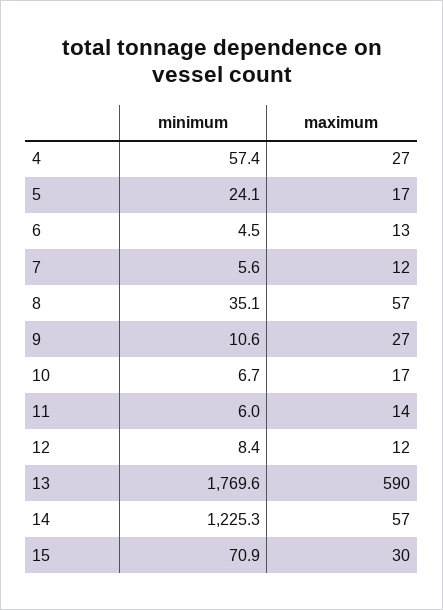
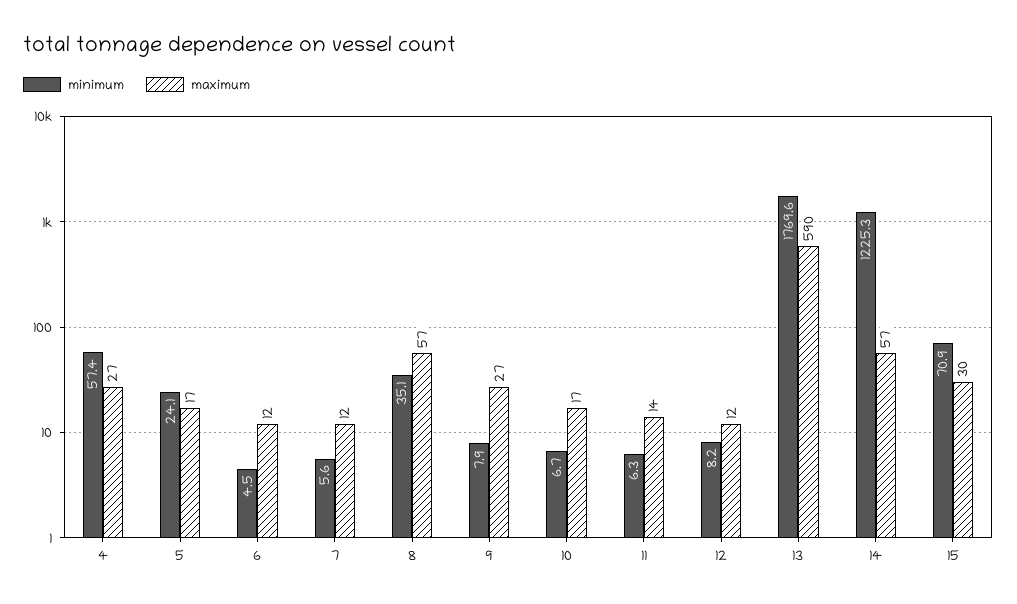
  {
    "minimum": {
      "4": 57.4,
      "5": 24.1,
      "6": 4.5,
      "7": 5.6,
      "8": 35.1,
-     "9": 10.6,
+     "9": 7.9,
      "10": 6.7,
-     "11": 6,
+     "11": 6.3,
-     "12": 8.4,
+     "12": 8.2,
      "13": 1769.6,
      "14": 1225.3,
      "15": 70.9
    },
    "maximum": {
      "4": 27,
      "5": 17,
-     "6": 13,
+     "6": 12,
      "7": 12,
      "8": 57,
      "9": 27,
      "10": 17,
      "11": 14,
      "12": 12,
      "13": 590,
      "14": 57,
      "15": 30
    }
  }

